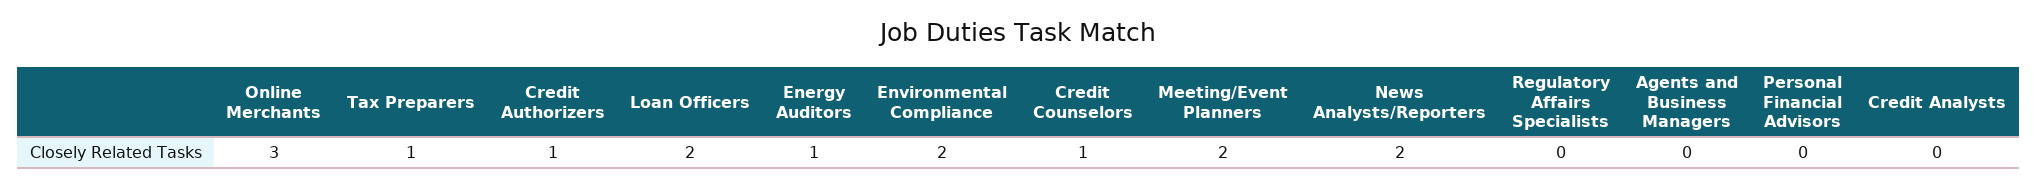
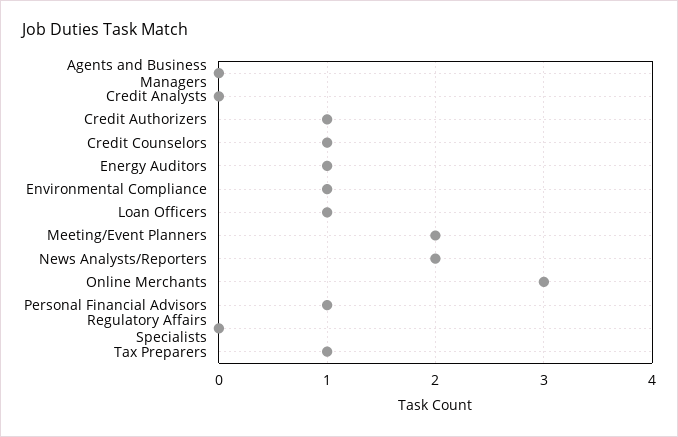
  {
    "Online Merchants": 3,
    "Tax Preparers": 1,
    "Credit Authorizers": 1,
-   "Loan Officers": 2,
+   "Loan Officers": 1,
    "Energy Auditors": 1,
-   "Environmental Compliance": 2,
+   "Environmental Compliance": 1,
    "Credit Counselors": 1,
    "Meeting/Event Planners": 2,
    "News Analysts/Reporters": 2,
    "Regulatory Affairs Specialists": 0,
    "Agents and Business Managers": 0,
-   "Personal Financial Advisors": 0,
+   "Personal Financial Advisors": 1,
    "Credit Analysts": 0
  }

